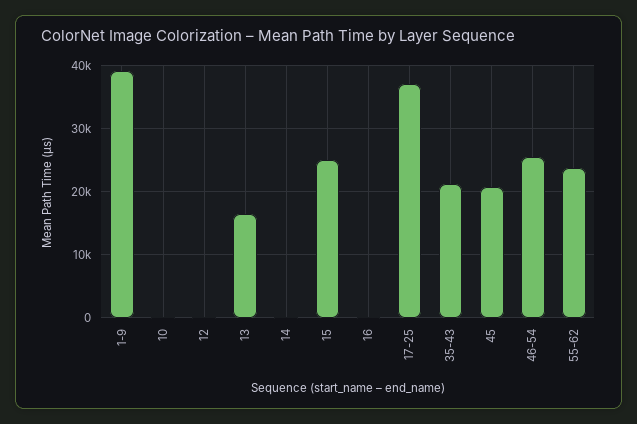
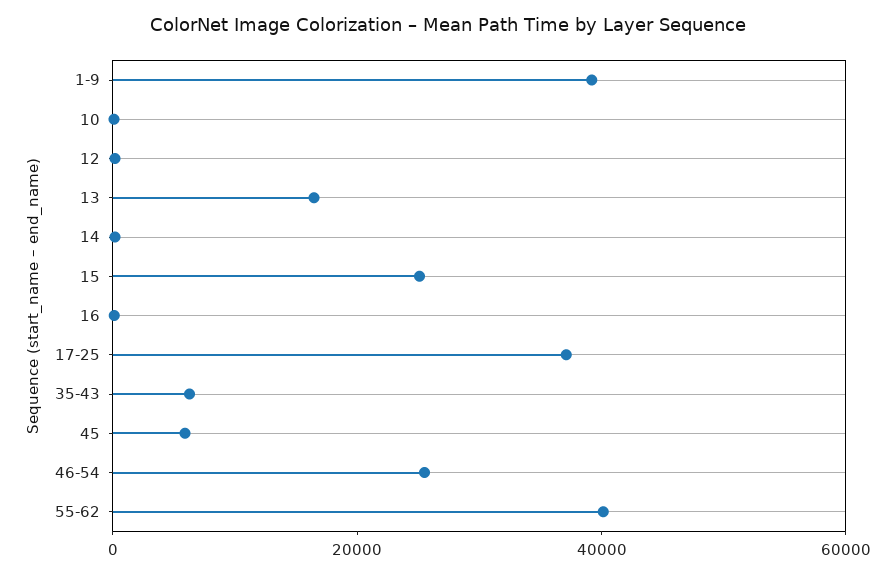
  {
    "1-9": 39000,
    "10": 0,
    "12": 0,
    "13": 16000,
    "14": 0,
    "15": 25000,
    "16": 0,
    "17-25": 37000,
-   "35-43": 21000,
+   "35-43": 5000,
-   "45": 21000,
+   "45": 5000,
    "46-54": 26000,
-   "55-62": 24000
+   "55-62": 40000
  }

